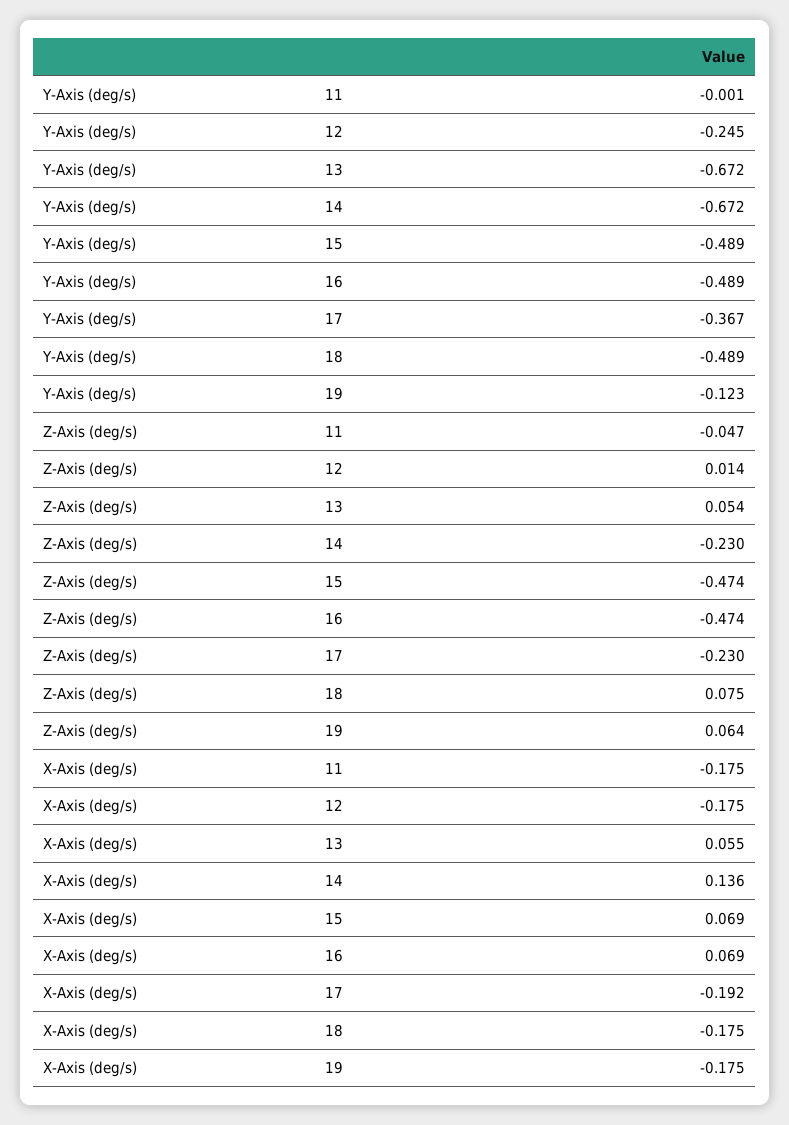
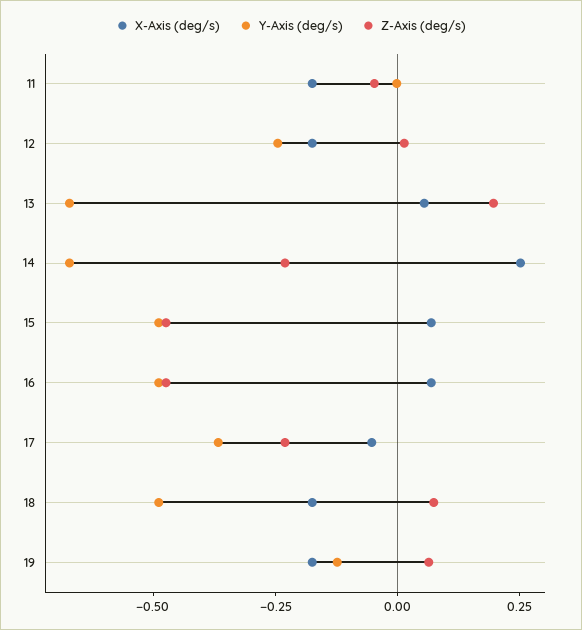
  {
    "Y-Axis (deg/s)": {
      "11": -0.001,
      "12": -0.245,
      "13": -0.672,
      "14": -0.672,
      "15": -0.489,
      "16": -0.489,
      "17": -0.367,
      "18": -0.489,
      "19": -0.123
    },
    "Z-Axis (deg/s)": {
      "11": -0.047,
      "12": 0.014,
-     "13": 0.054,
+     "13": 0.2,
      "14": -0.23,
      "15": -0.474,
      "16": -0.474,
      "17": -0.23,
      "18": 0.075,
      "19": 0.064
    },
    "X-Axis (deg/s)": {
      "11": -0.175,
      "12": -0.175,
      "13": 0.055,
-     "14": 0.136,
+     "14": 0.25,
      "15": 0.069,
      "16": 0.069,
-     "17": -0.192,
+     "17": -0.05,
      "18": -0.175,
      "19": -0.175
    }
  }

